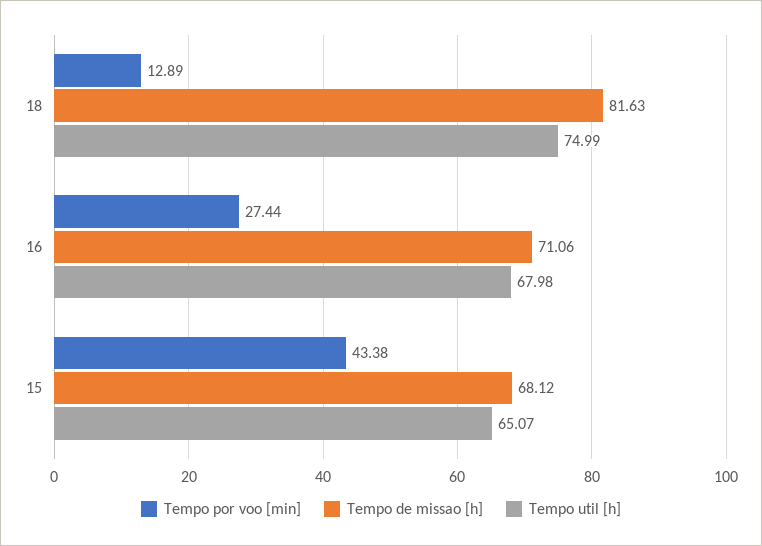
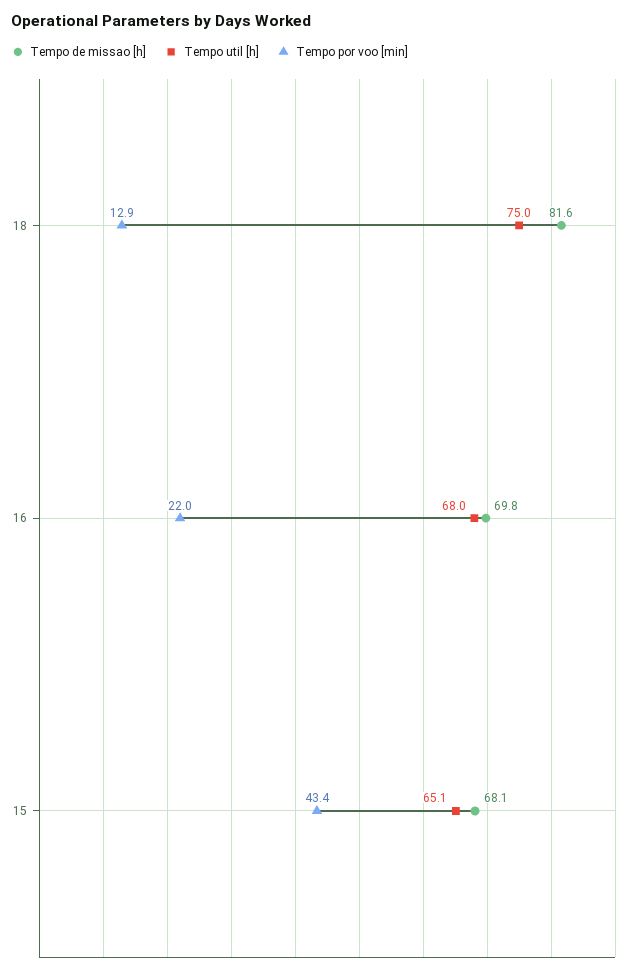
  {
    "Tempo por voo [min]": {
      "18": 12.89,
-     "16": 27.44,
+     "16": 22,
      "15": 43.38
    },
    "Tempo de missao [h]": {
      "18": 81.63,
-     "16": 71.06,
+     "16": 69.8,
      "15": 68.12
    },
    "Tempo util [h]": {
      "18": 74.99,
      "16": 67.98,
      "15": 65.07
    }
  }

